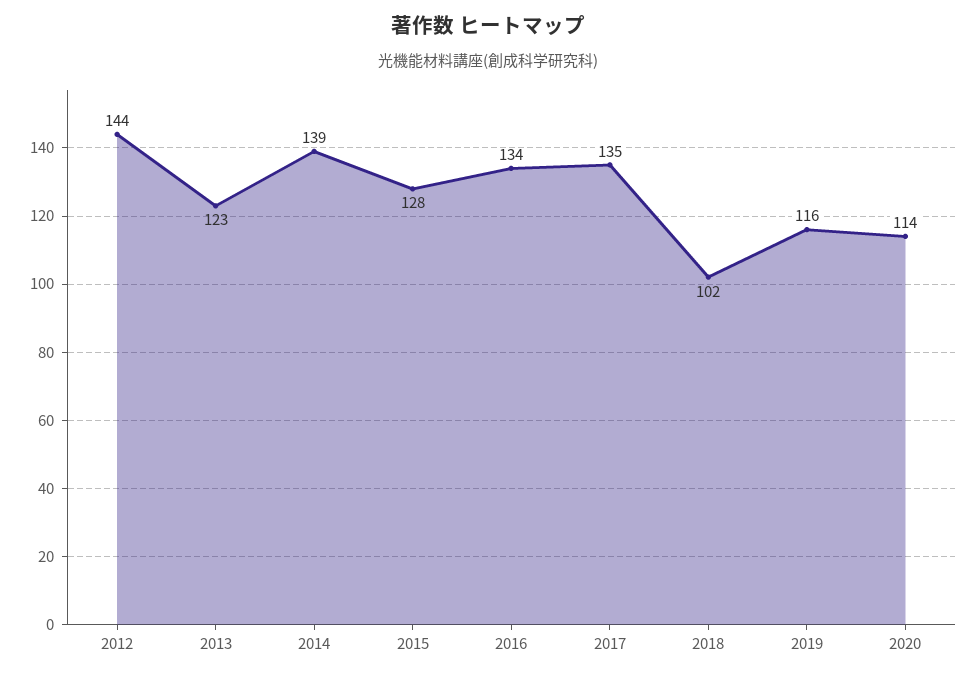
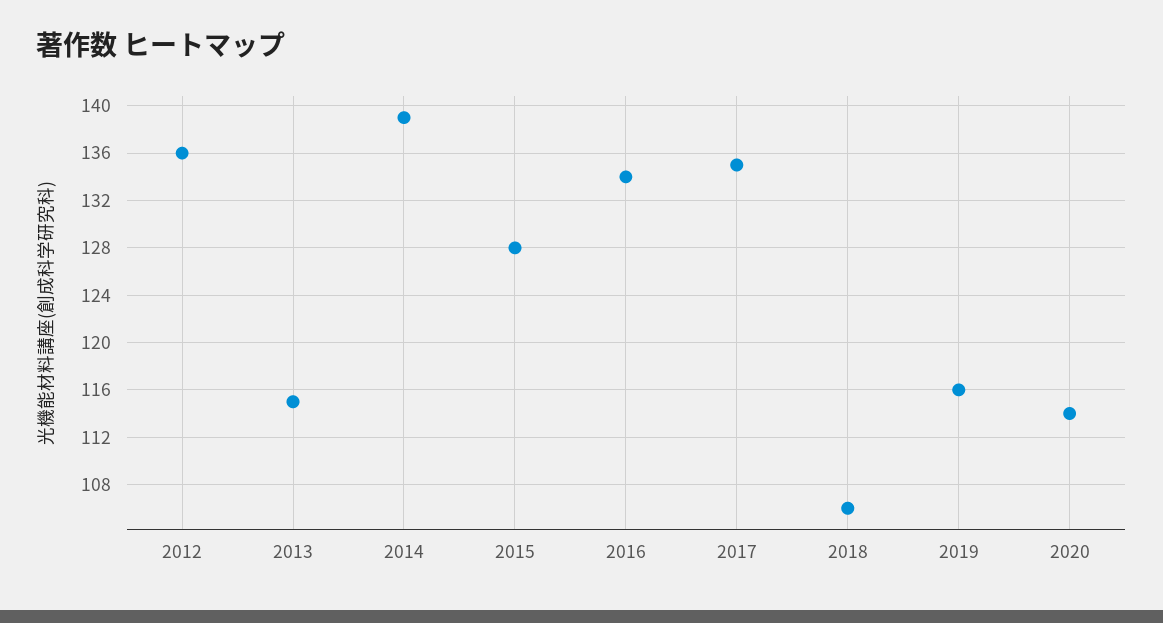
  {
-   "2012": 144,
+   "2012": 136,
-   "2013": 123,
+   "2013": 115,
    "2014": 139,
    "2015": 128,
    "2016": 134,
    "2017": 135,
-   "2018": 102,
+   "2018": 106,
    "2019": 116,
    "2020": 114
  }

